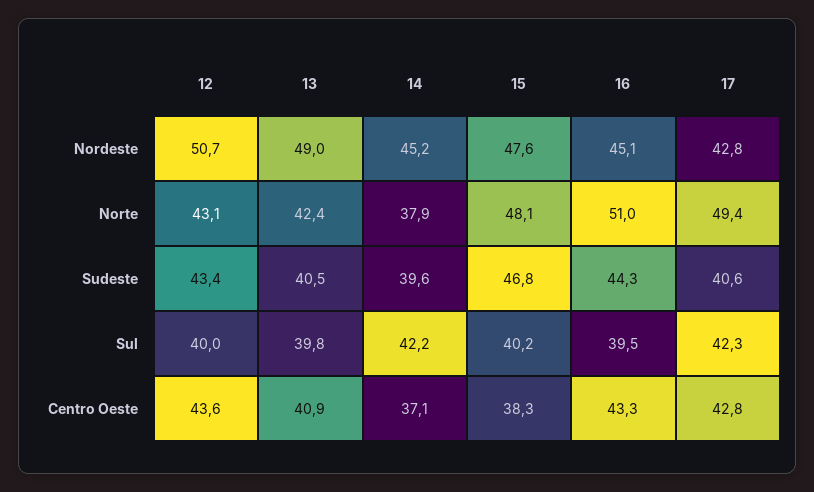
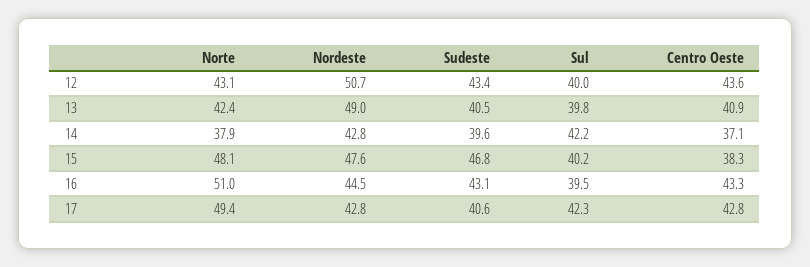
  {
    "12": {
      "Nordeste": 50.7,
      "Norte": 43.1,
      "Sudeste": 43.4,
      "Sul": 40,
      "Centro Oeste": 43.6
    },
    "13": {
      "Nordeste": 49,
      "Norte": 42.4,
      "Sudeste": 40.5,
      "Sul": 39.8,
      "Centro Oeste": 40.9
    },
    "14": {
-     "Nordeste": 45.2,
+     "Nordeste": 42.8,
      "Norte": 37.9,
      "Sudeste": 39.6,
      "Sul": 42.2,
      "Centro Oeste": 37.1
    },
    "15": {
      "Nordeste": 47.6,
      "Norte": 48.1,
      "Sudeste": 46.8,
      "Sul": 40.2,
      "Centro Oeste": 38.3
    },
    "16": {
-     "Nordeste": 45.1,
+     "Nordeste": 44.5,
      "Norte": 51,
-     "Sudeste": 44.3,
+     "Sudeste": 43.1,
      "Sul": 39.5,
      "Centro Oeste": 43.3
    },
    "17": {
      "Nordeste": 42.8,
      "Norte": 49.4,
      "Sudeste": 40.6,
      "Sul": 42.3,
      "Centro Oeste": 42.8
    }
  }

